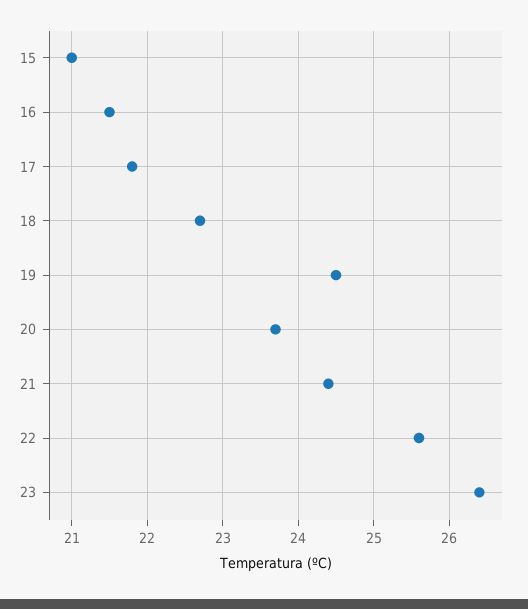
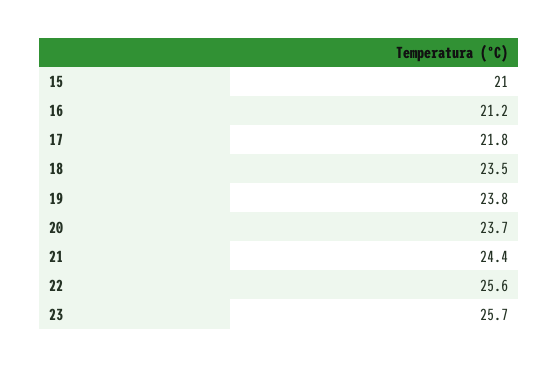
  {
    "15": 21,
-   "16": 21.5,
+   "16": 21.2,
    "17": 21.8,
-   "18": 22.7,
+   "18": 23.5,
-   "19": 24.5,
+   "19": 23.8,
    "20": 23.7,
    "21": 24.4,
    "22": 25.6,
-   "23": 26.4
+   "23": 25.7
  }

